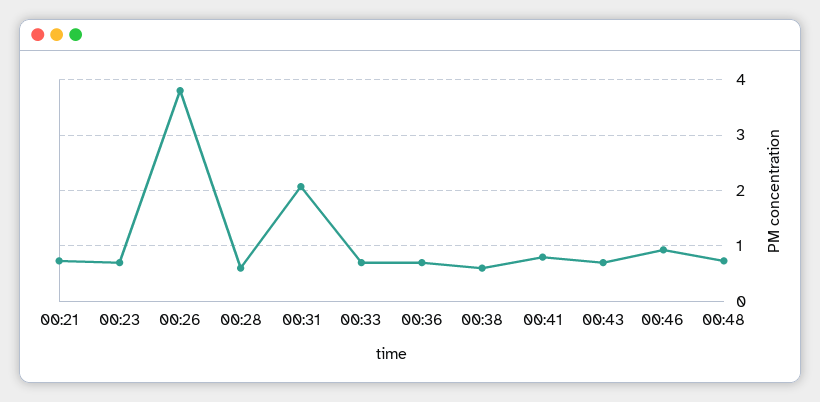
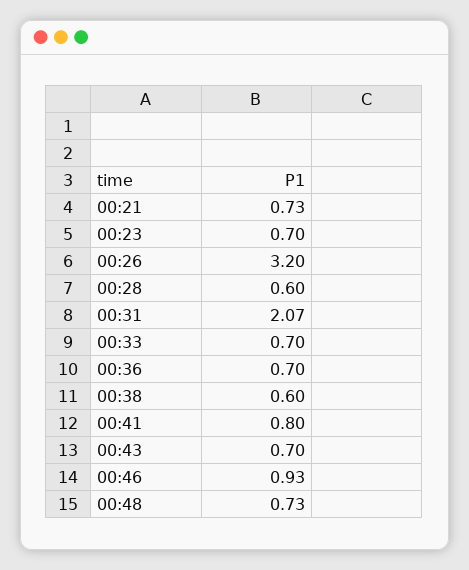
  {
    "00:21": 0.73,
    "00:23": 0.7,
-   "00:26": 3.8,
+   "00:26": 3.2,
    "00:28": 0.6,
    "00:31": 2.07,
    "00:33": 0.7,
    "00:36": 0.7,
    "00:38": 0.6,
    "00:41": 0.8,
    "00:43": 0.7,
    "00:46": 0.93,
    "00:48": 0.73
  }

